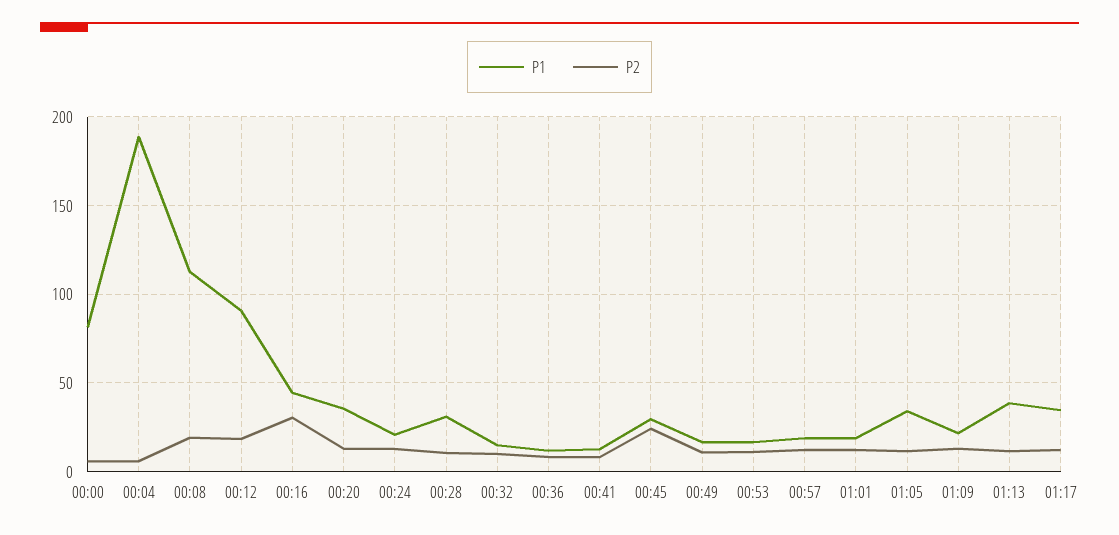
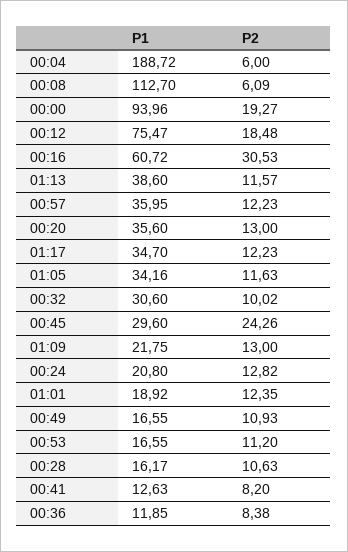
  {
    "P1": {
-     "00:00": 80,
+     "00:00": 93.96,
      "00:04": 188.72,
      "00:08": 112.7,
-     "00:12": 90,
+     "00:12": 75.47,
-     "00:16": 45,
+     "00:16": 60.72,
      "00:20": 35.6,
      "00:24": 20.8,
-     "00:28": 30,
+     "00:28": 16.17,
-     "00:32": 15,
+     "00:32": 30.6,
      "00:36": 11.85,
      "00:41": 12.63,
      "00:45": 29.6,
      "00:49": 16.55,
      "00:53": 16.55,
-     "00:57": 20,
+     "00:57": 35.95,
      "01:01": 18.92,
      "01:05": 34.16,
      "01:09": 21.75,
      "01:13": 38.6,
      "01:17": 34.7
    },
    "P2": {
-     "00:00": 5,
+     "00:00": 19.27,
      "00:04": 6,
-     "00:08": 20,
+     "00:08": 6.09,
      "00:12": 18.48,
      "00:16": 30.53,
      "00:20": 13,
      "00:24": 12.82,
      "00:28": 10.63,
      "00:32": 10.02,
      "00:36": 8.38,
      "00:41": 8.2,
      "00:45": 24.26,
      "00:49": 10.93,
      "00:53": 11.2,
      "00:57": 12.23,
      "01:01": 12.35,
      "01:05": 11.63,
      "01:09": 13,
      "01:13": 11.57,
      "01:17": 12.23
    }
  }

